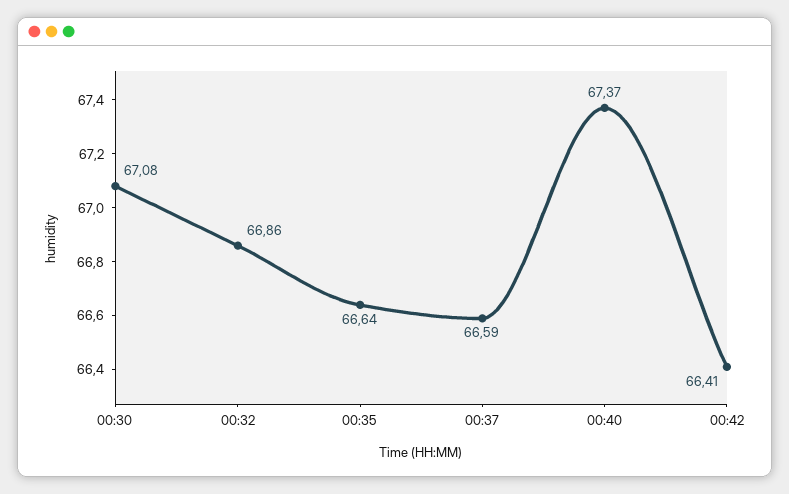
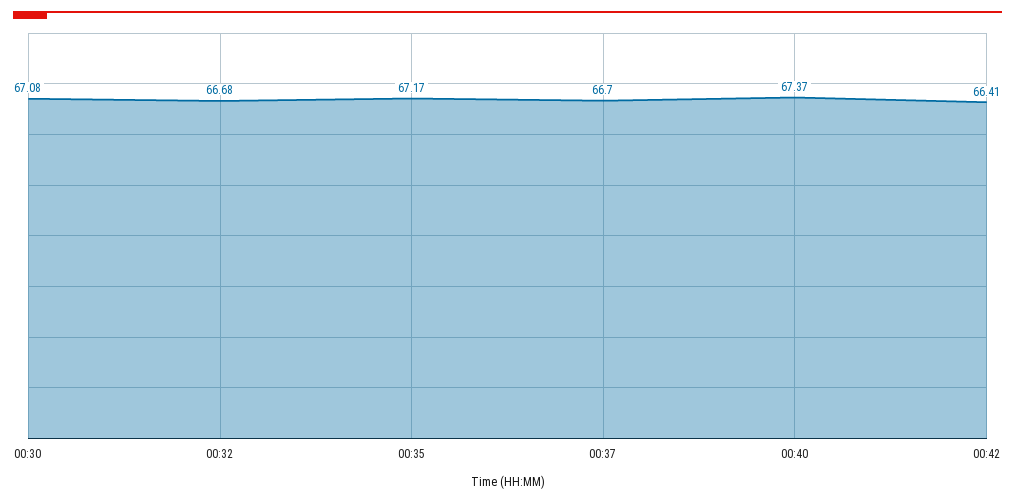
  {
    "00:30": 67.08,
-   "00:32": 66.86,
+   "00:32": 66.68,
-   "00:35": 66.64,
+   "00:35": 67.17,
-   "00:37": 66.59,
+   "00:37": 66.7,
    "00:40": 67.37,
    "00:42": 66.41
  }

